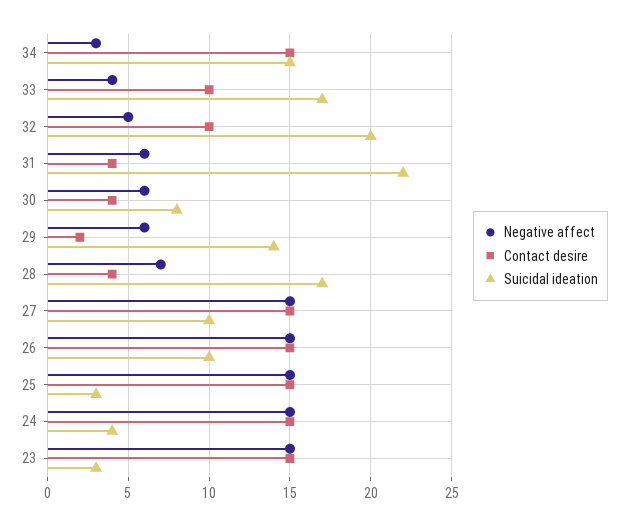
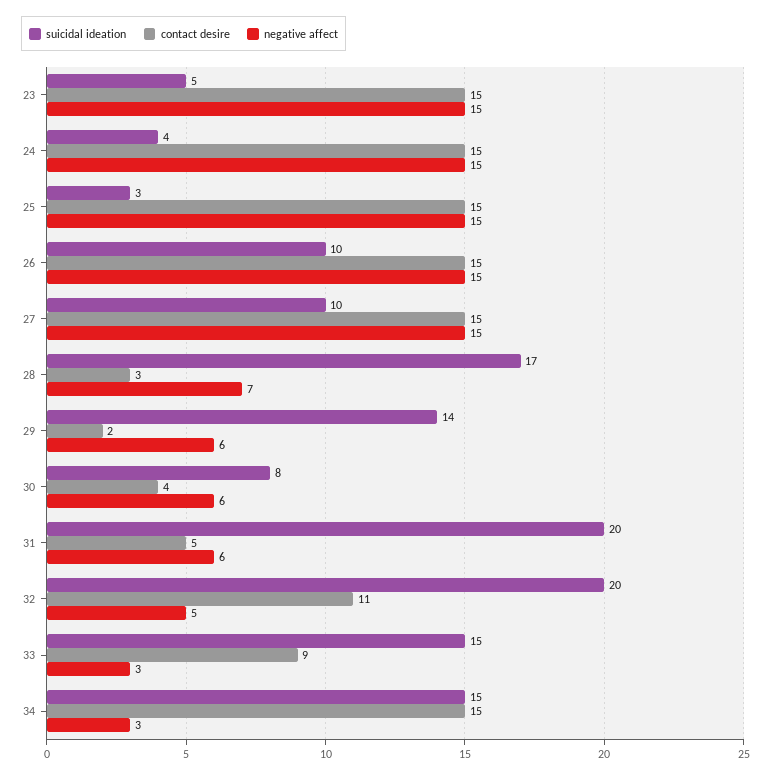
  {
    "Negative affect": {
      "34": 3,
-     "33": 4,
+     "33": 3,
      "32": 5,
      "31": 6,
      "30": 6,
      "29": 6,
      "28": 7,
      "27": 15,
      "26": 15,
      "25": 15,
      "24": 15,
      "23": 15
    },
    "Contact desire": {
      "34": 15,
-     "33": 10,
+     "33": 9,
-     "32": 10,
+     "32": 11,
-     "31": 4,
+     "31": 5,
      "30": 4,
      "29": 2,
-     "28": 4,
+     "28": 3,
      "27": 15,
      "26": 15,
      "25": 15,
      "24": 15,
      "23": 15
    },
    "Suicidal ideation": {
      "34": 15,
-     "33": 17,
+     "33": 15,
      "32": 20,
-     "31": 22,
+     "31": 20,
      "30": 8,
      "29": 14,
      "28": 17,
      "27": 10,
      "26": 10,
      "25": 3,
      "24": 4,
-     "23": 3
+     "23": 5
    }
  }

